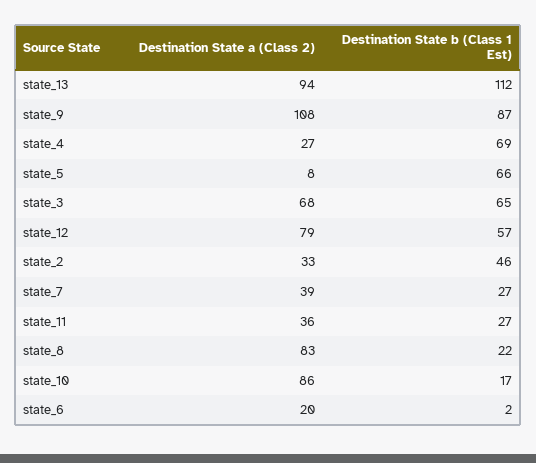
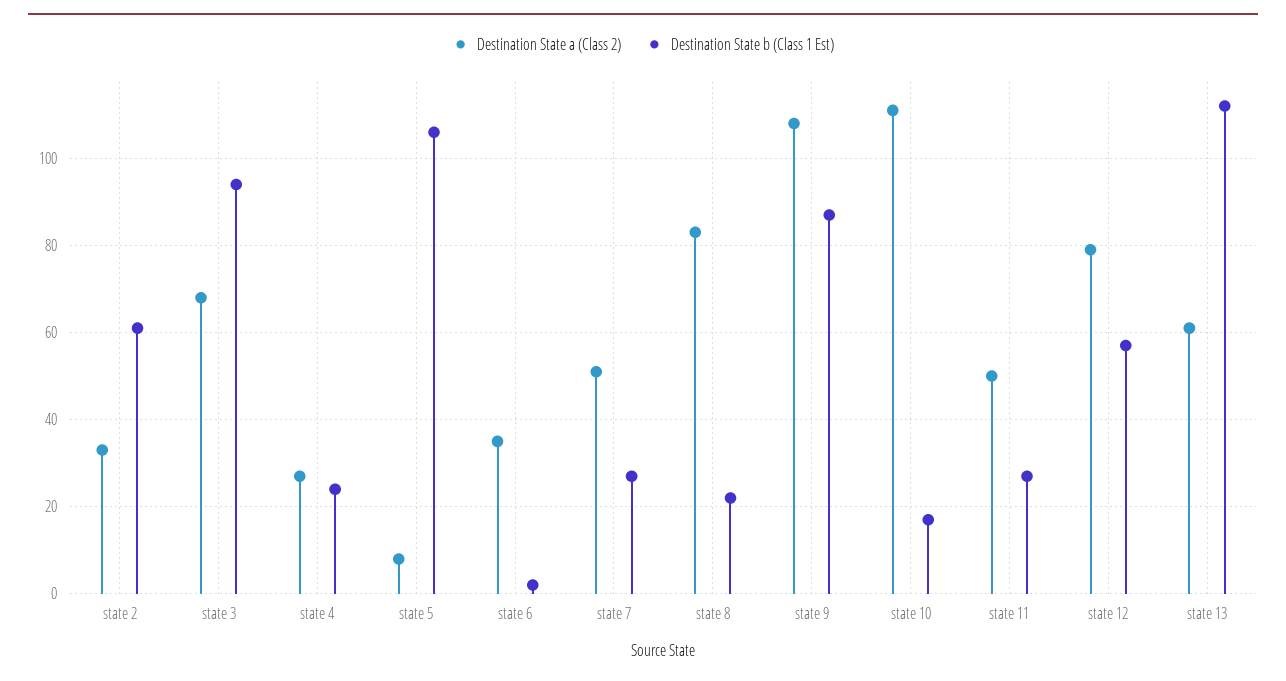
  {
    "Destination State a (Class 2)": {
-     "state_13": 94,
+     "state_13": 60,
      "state_9": 108,
      "state_4": 27,
      "state_5": 8,
      "state_3": 68,
      "state_12": 79,
      "state_2": 33,
-     "state_7": 39,
+     "state_7": 50,
-     "state_11": 36,
+     "state_11": 50,
      "state_8": 83,
-     "state_10": 86,
+     "state_10": 110,
-     "state_6": 20
+     "state_6": 35
    },
    "Destination State b (Class 1 Est)": {
      "state_13": 112,
      "state_9": 87,
-     "state_4": 69,
+     "state_4": 25,
-     "state_5": 66,
+     "state_5": 105,
-     "state_3": 65,
+     "state_3": 95,
      "state_12": 57,
-     "state_2": 46,
+     "state_2": 60,
      "state_7": 27,
      "state_11": 27,
      "state_8": 22,
      "state_10": 17,
      "state_6": 2
    }
  }

